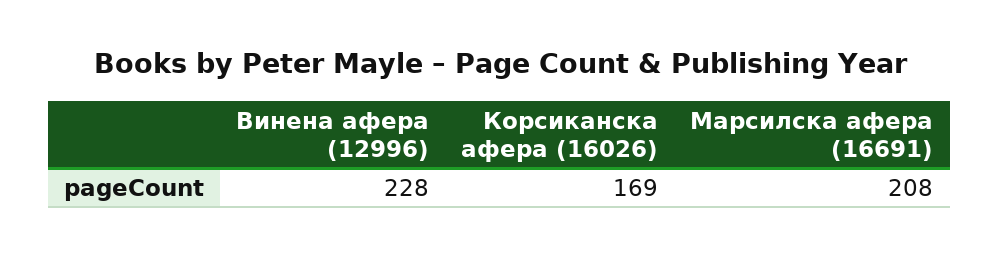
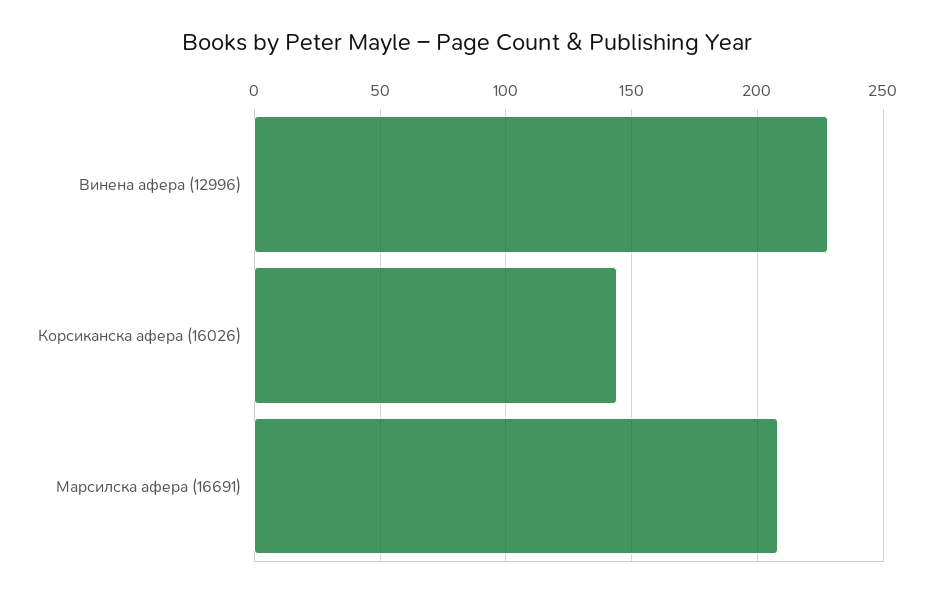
  {
    "Винена афера (12996)": 228,
-   "Корсиканска афера (16026)": 169,
+   "Корсиканска афера (16026)": 145,
    "Марсилска афера (16691)": 208
  }

